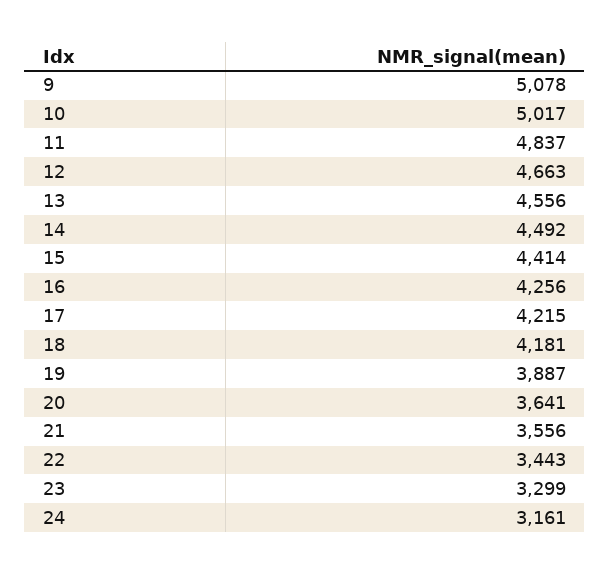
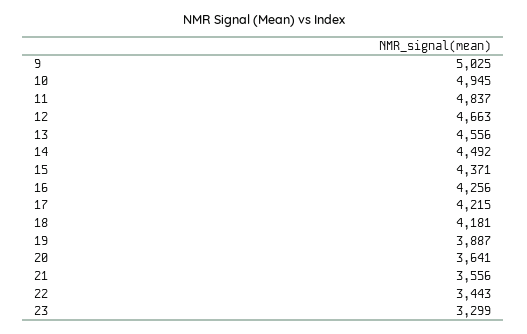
  {
-   "9": 5078,
+   "9": 5025,
-   "10": 5017,
+   "10": 4945,
    "11": 4837,
    "12": 4663,
    "13": 4556,
    "14": 4492,
-   "15": 4414,
+   "15": 4371,
    "16": 4256,
    "17": 4215,
    "18": 4181,
    "19": 3887,
    "20": 3641,
    "21": 3556,
    "22": 3443,
-   "23": 3299,
+   "23": 3299
-   "24": 3161
  }

